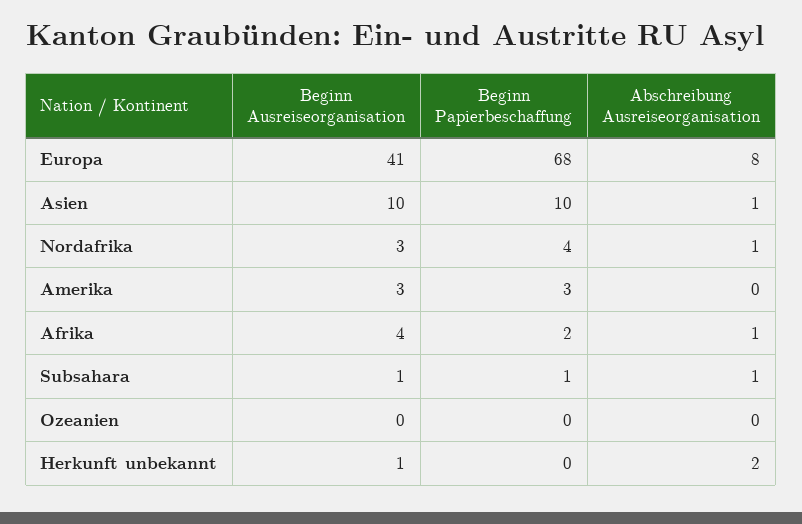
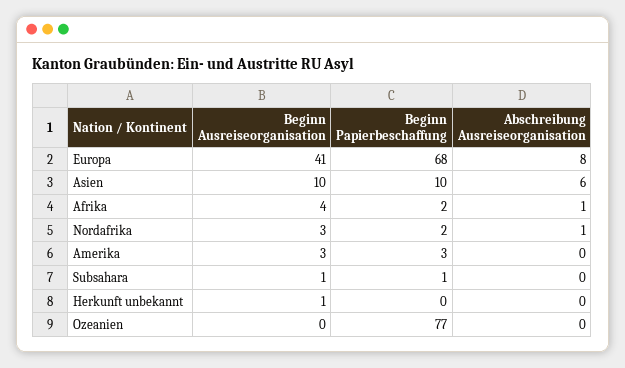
  {
    "Beginn Ausreiseorganisation": {
      "Europa": 41,
      "Asien": 10,
      "Nordafrika": 3,
      "Amerika": 3,
      "Afrika": 4,
      "Subsahara": 1,
      "Ozeanien": 0,
      "Herkunft unbekannt": 1
    },
    "Beginn Papierbeschaffung": {
      "Europa": 68,
      "Asien": 10,
-     "Nordafrika": 4,
+     "Nordafrika": 2,
      "Amerika": 3,
      "Afrika": 2,
      "Subsahara": 1,
-     "Ozeanien": 0,
+     "Ozeanien": 77,
      "Herkunft unbekannt": 0
    },
    "Abschreibung Ausreiseorganisation": {
      "Europa": 8,
-     "Asien": 1,
+     "Asien": 6,
      "Nordafrika": 1,
      "Amerika": 0,
      "Afrika": 1,
-     "Subsahara": 1,
+     "Subsahara": 0,
      "Ozeanien": 0,
-     "Herkunft unbekannt": 2
+     "Herkunft unbekannt": 0
    }
  }

